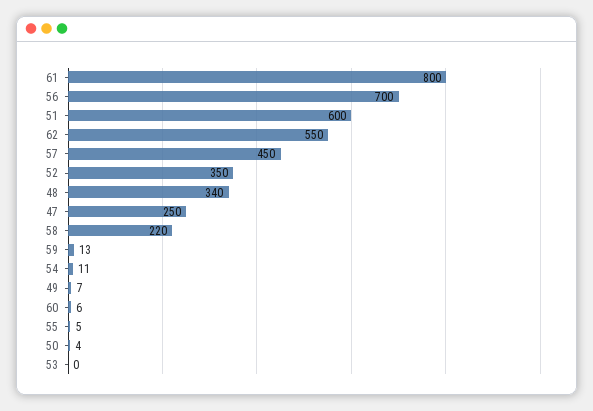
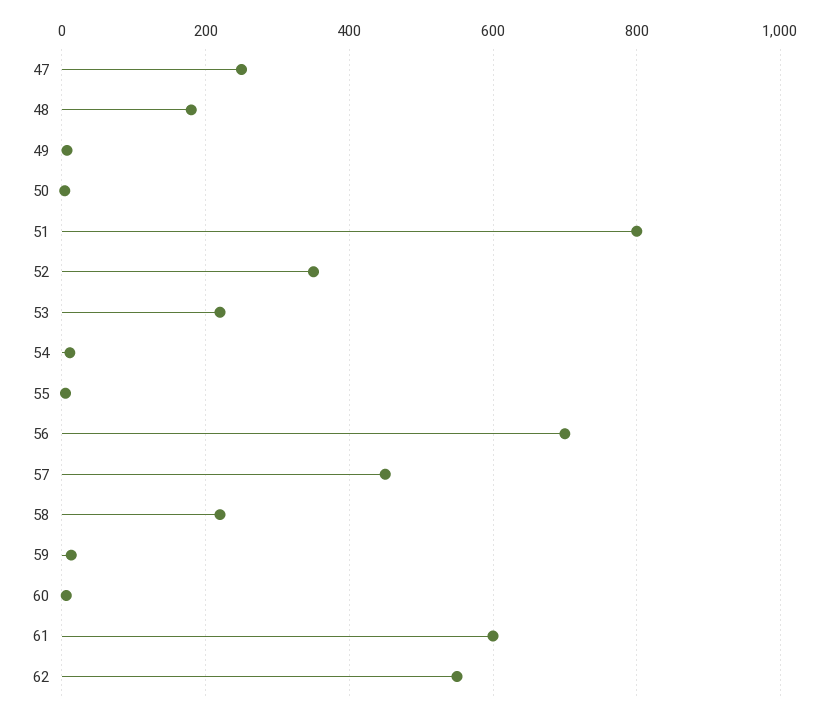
  {
-   "61": 800,
+   "61": 600,
    "56": 700,
-   "51": 600,
+   "51": 800,
    "62": 550,
    "57": 450,
    "52": 350,
-   "48": 340,
+   "48": 180,
    "47": 250,
    "58": 220,
    "59": 13,
    "54": 11,
    "49": 7,
    "60": 6,
    "55": 5,
    "50": 4,
-   "53": 0
+   "53": 220
  }

